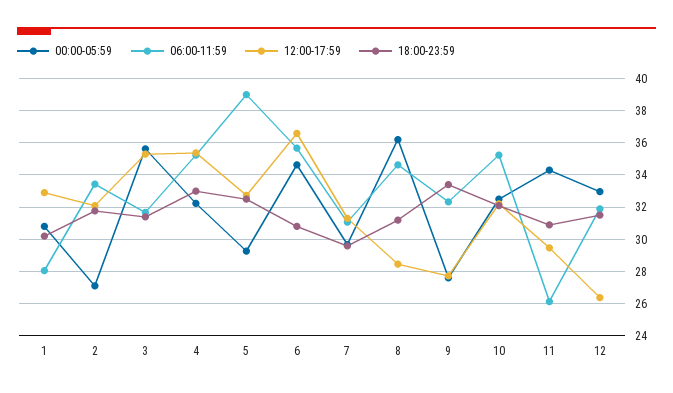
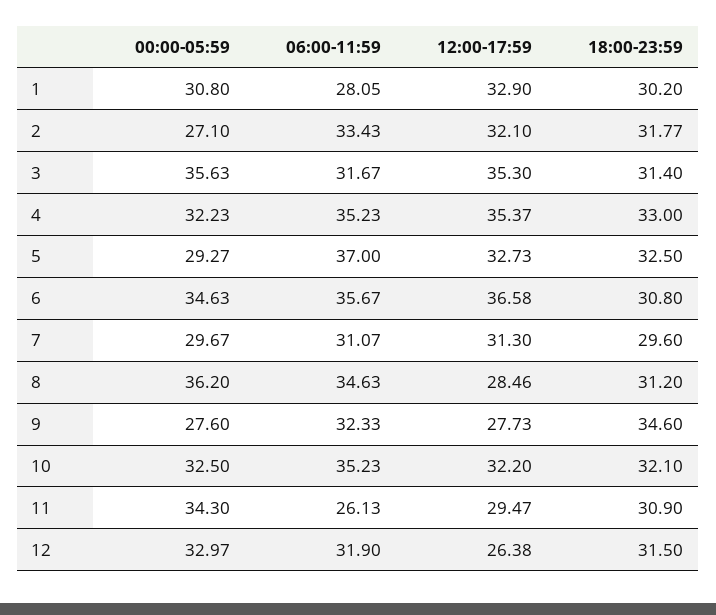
  {
    "00:00-05:59": {
      "1": 30.8,
      "2": 27.1,
      "3": 35.63,
      "4": 32.23,
      "5": 29.27,
      "6": 34.63,
      "7": 29.67,
      "8": 36.2,
      "9": 27.6,
      "10": 32.5,
      "11": 34.3,
      "12": 32.97
    },
    "06:00-11:59": {
      "1": 28.05,
      "2": 33.43,
      "3": 31.67,
      "4": 35.23,
-     "5": 39,
+     "5": 37,
      "6": 35.67,
      "7": 31.07,
      "8": 34.63,
      "9": 32.33,
      "10": 35.23,
      "11": 26.13,
      "12": 31.9
    },
    "12:00-17:59": {
      "1": 32.9,
      "2": 32.1,
      "3": 35.3,
      "4": 35.37,
      "5": 32.73,
      "6": 36.58,
      "7": 31.3,
      "8": 28.46,
      "9": 27.73,
      "10": 32.2,
      "11": 29.47,
      "12": 26.38
    },
    "18:00-23:59": {
      "1": 30.2,
      "2": 31.77,
      "3": 31.4,
      "4": 33,
      "5": 32.5,
      "6": 30.8,
      "7": 29.6,
      "8": 31.2,
-     "9": 33.5,
+     "9": 34.6,
      "10": 32.1,
      "11": 30.9,
      "12": 31.5
    }
  }

